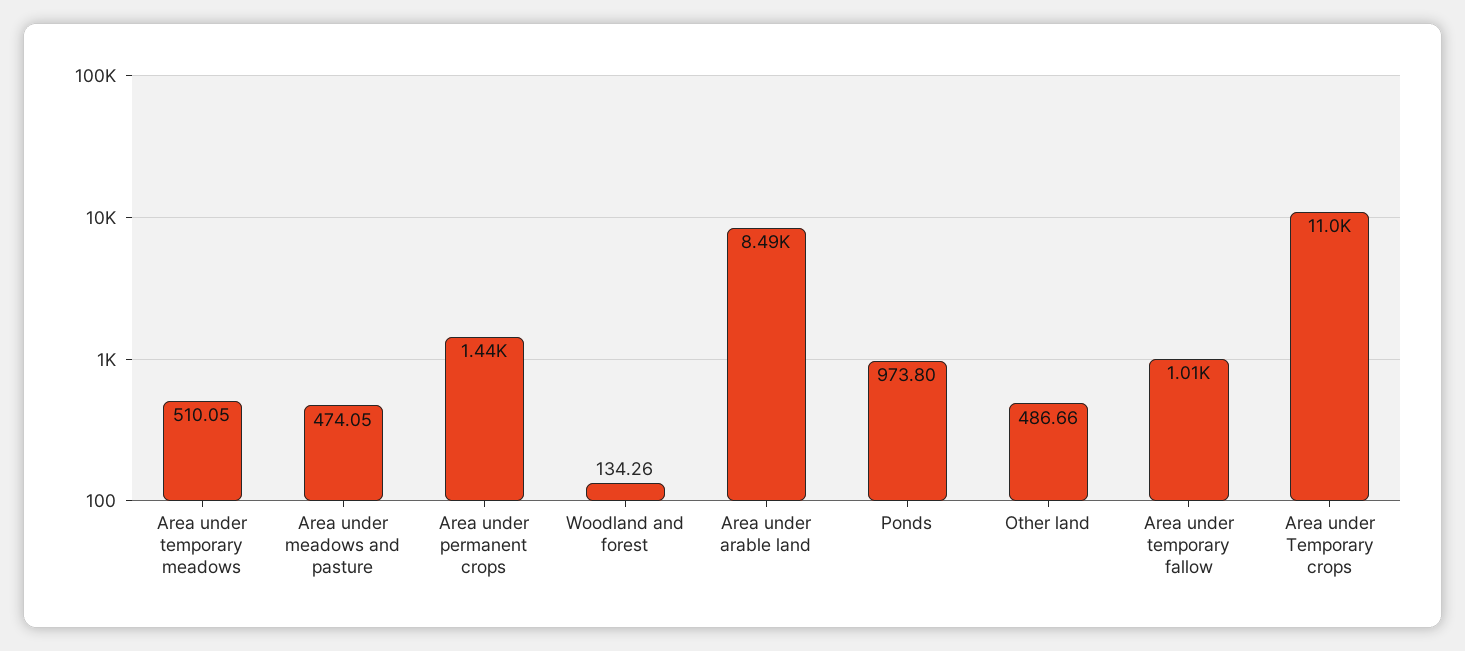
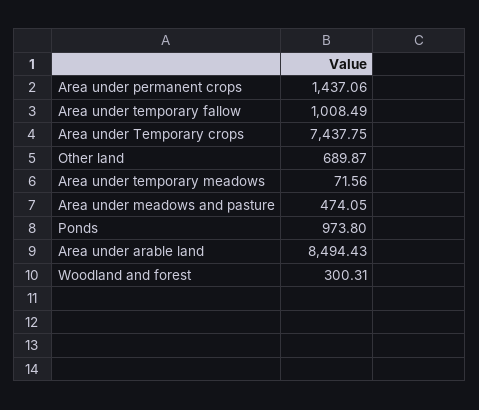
  {
-   "Area under temporary meadows": 510.05,
+   "Area under temporary meadows": 71.56,
    "Area under meadows and pasture": 474.05,
    "Area under permanent crops": 1437.06,
-   "Woodland and forest": 134.26,
+   "Woodland and forest": 300.31,
    "Area under arable land": 8494.43,
    "Ponds": 973.8,
-   "Other land": 486.66,
+   "Other land": 689.87,
    "Area under temporary fallow": 1008.49,
-   "Area under Temporary crops": 11000
+   "Area under Temporary crops": 7437.75
  }

